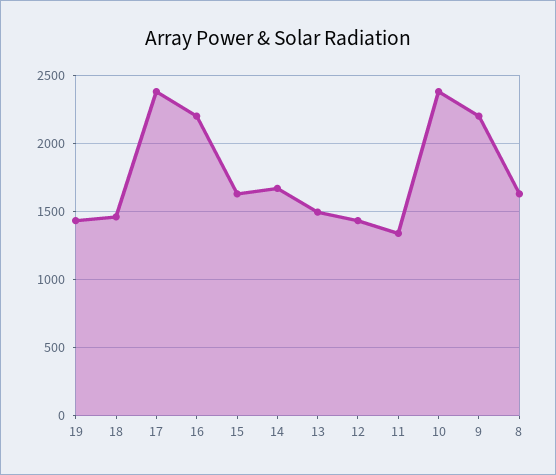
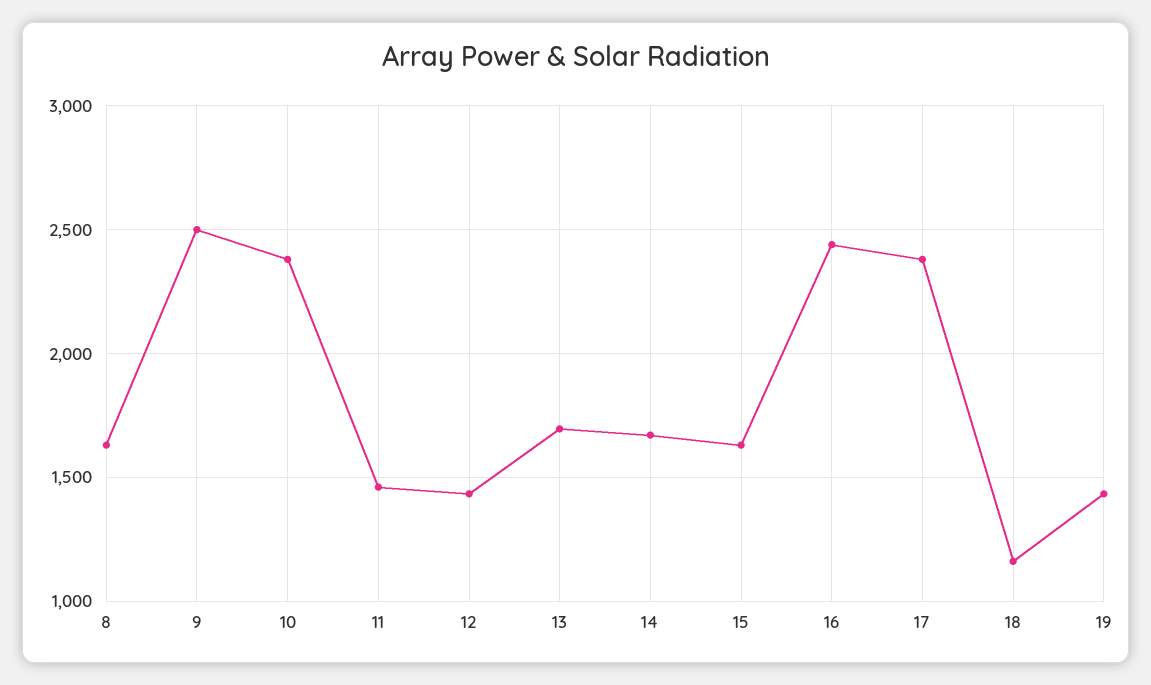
  {
    "19": 1450,
-   "18": 1450,
+   "18": 1150,
    "17": 2400,
-   "16": 2200,
+   "16": 2450,
    "15": 1650,
    "14": 1650,
-   "13": 1500,
+   "13": 1700,
    "12": 1450,
-   "11": 1350,
+   "11": 1450,
    "10": 2400,
-   "9": 2200,
+   "9": 2500,
    "8": 1650
  }

